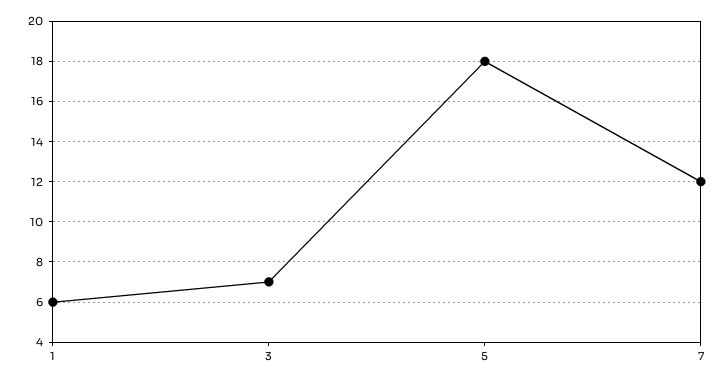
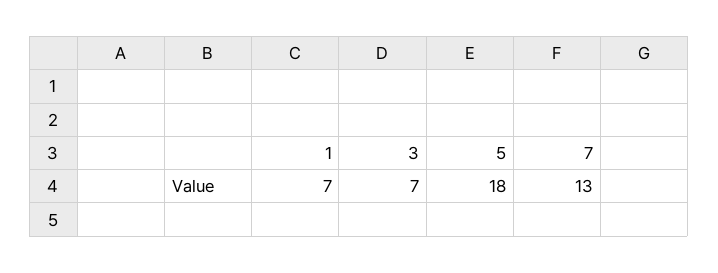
  {
-   "1": 6,
+   "1": 7,
    "3": 7,
    "5": 18,
-   "7": 12
+   "7": 13
  }

